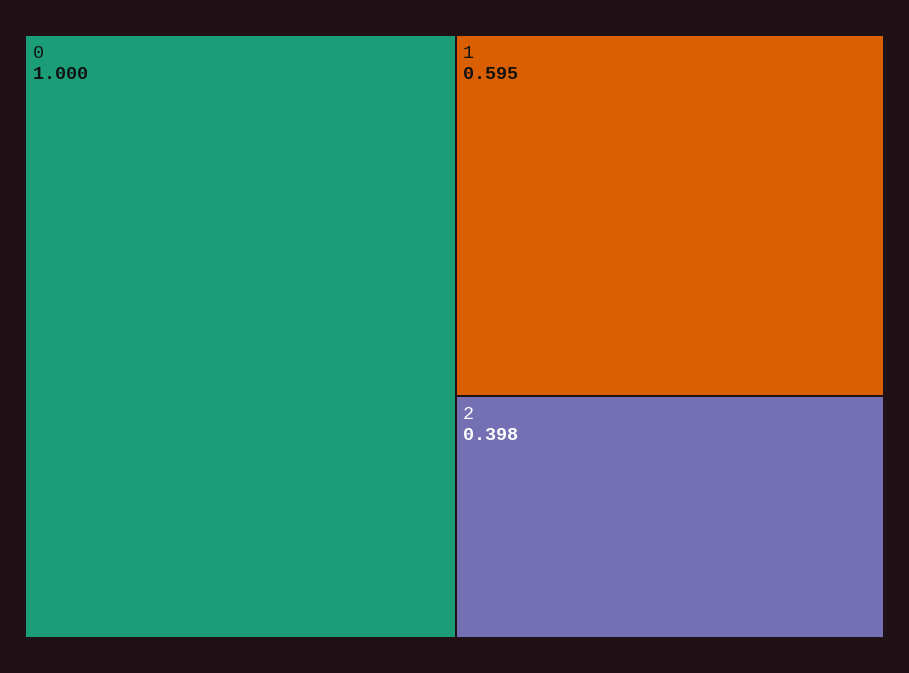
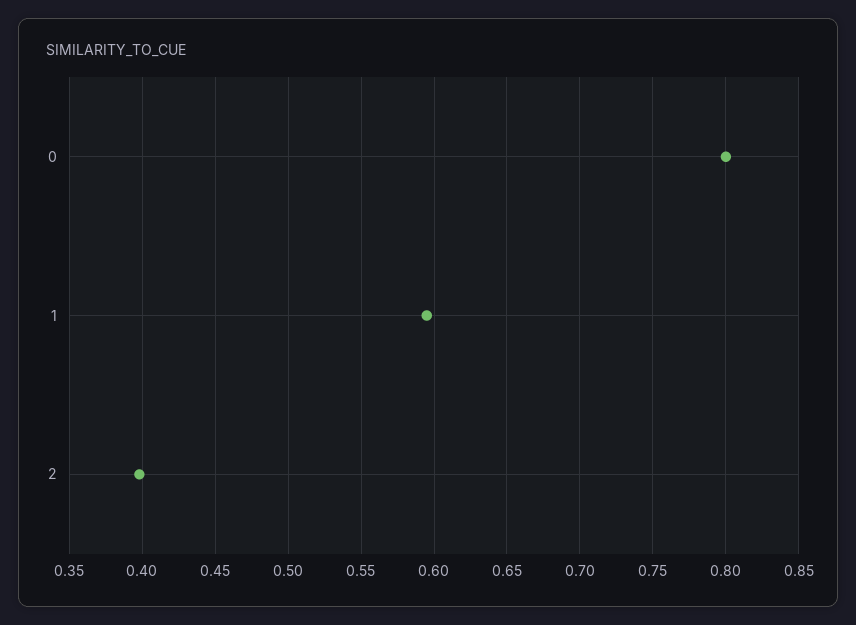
  {
-   "0": 1,
+   "0": 0.8,
    "1": 0.595,
    "2": 0.398
  }

